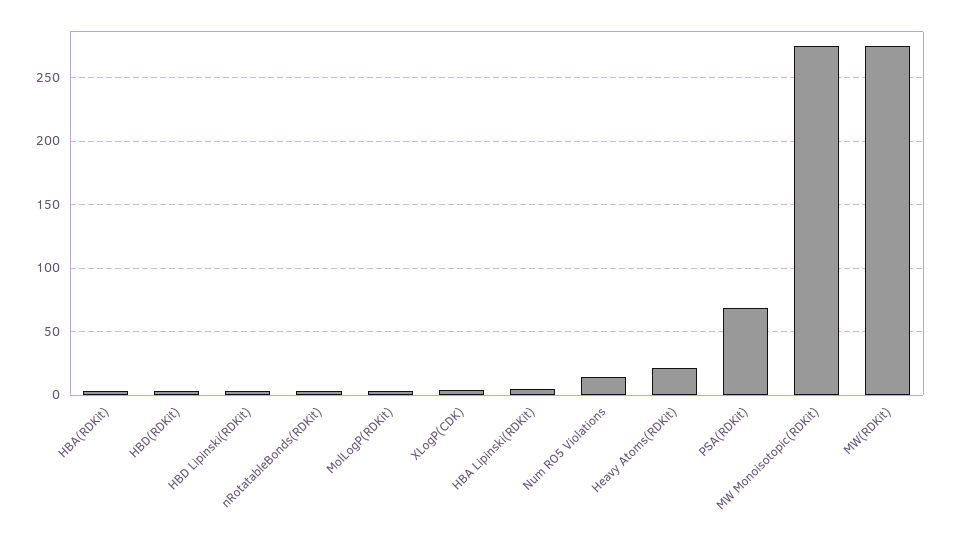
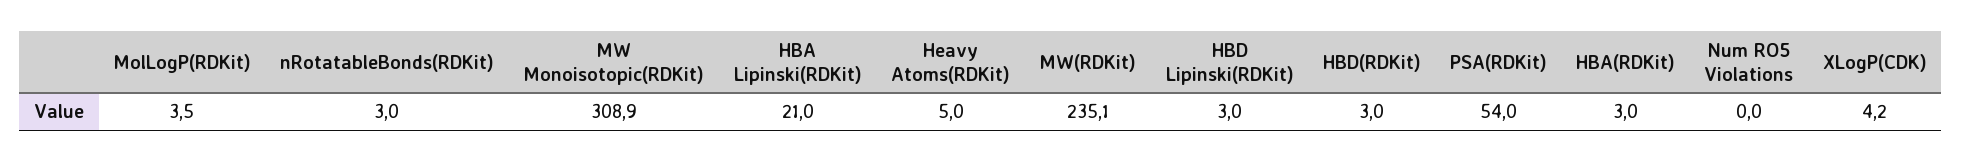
  {
    "HBA(RDKit)": 3,
    "HBD(RDKit)": 3,
    "HBD Lipinski(RDKit)": 3,
    "nRotatableBonds(RDKit)": 3,
    "MolLogP(RDKit)": 3.5,
    "XLogP(CDK)": 4.2,
-   "HBA Lipinski(RDKit)": 5,
+   "HBA Lipinski(RDKit)": 21,
-   "Num RO5 Violations": 15,
+   "Num RO5 Violations": 0,
-   "Heavy Atoms(RDKit)": 20,
+   "Heavy Atoms(RDKit)": 5,
-   "PSA(RDKit)": 70,
+   "PSA(RDKit)": 54,
-   "MW Monoisotopic(RDKit)": 275,
+   "MW Monoisotopic(RDKit)": 308.9,
-   "MW(RDKit)": 275
+   "MW(RDKit)": 235.1
  }

